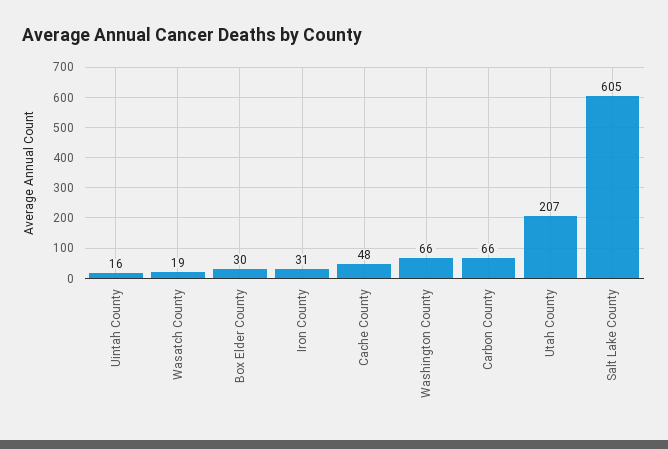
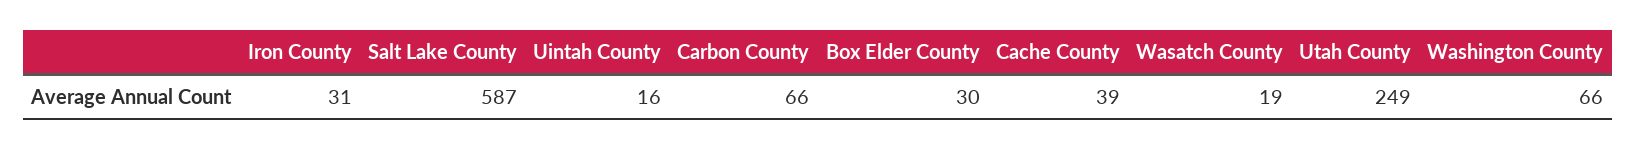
  {
    "Uintah County": 16,
    "Wasatch County": 19,
    "Box Elder County": 30,
    "Iron County": 31,
-   "Cache County": 48,
+   "Cache County": 39,
    "Washington County": 66,
    "Carbon County": 66,
-   "Utah County": 207,
+   "Utah County": 249,
-   "Salt Lake County": 605
+   "Salt Lake County": 587
  }

